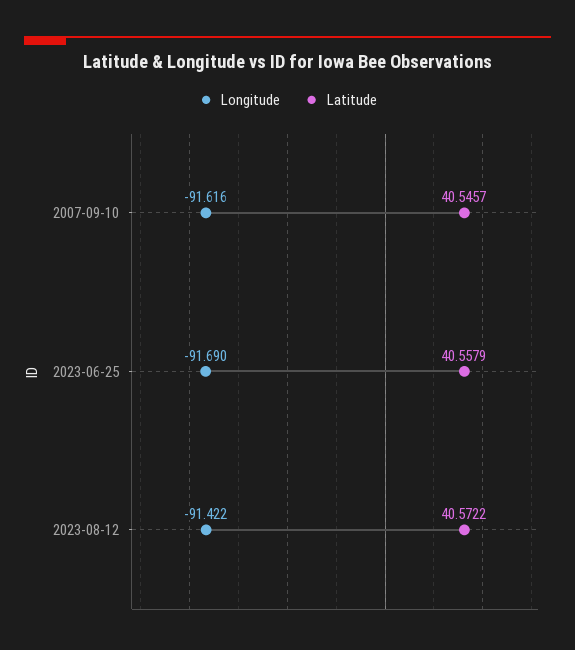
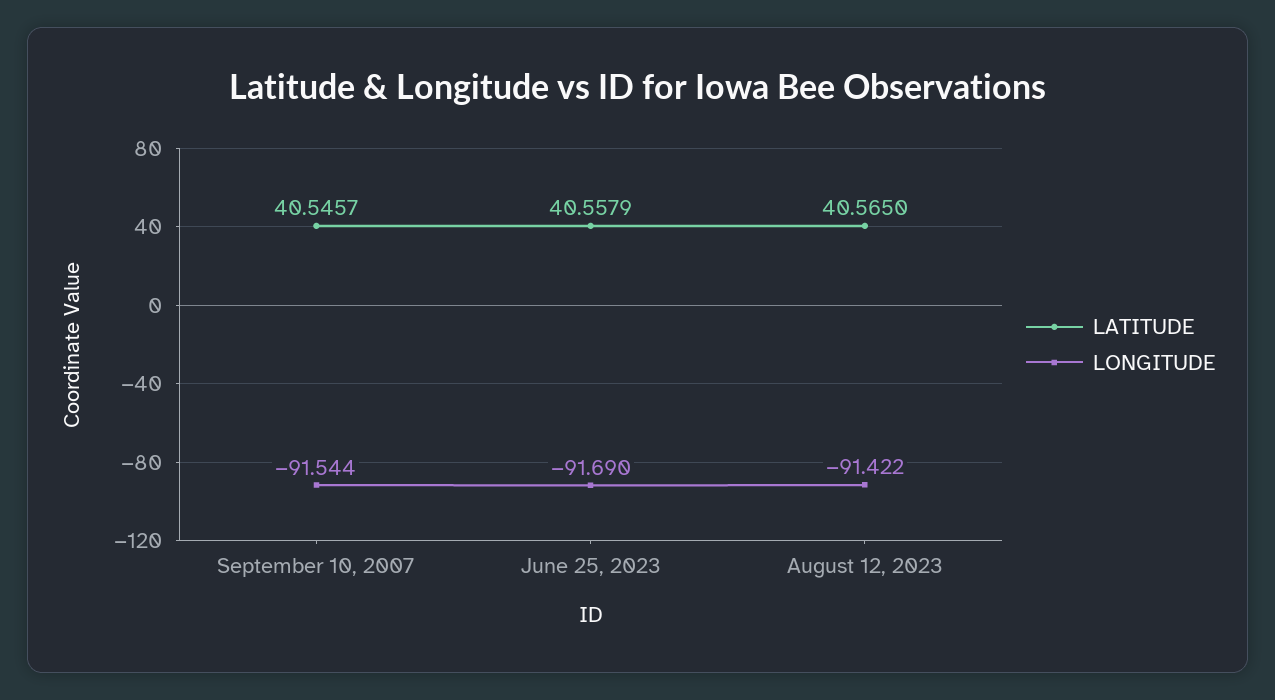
  {
    "Longitude": {
-     "2007-09-10": -91.616,
+     "2007-09-10": -91.544,
      "2023-06-25": -91.69,
      "2023-08-12": -91.422
    },
    "Latitude": {
      "2007-09-10": 40.5457,
      "2023-06-25": 40.5579,
-     "2023-08-12": 40.5722
+     "2023-08-12": 40.565
    }
  }

